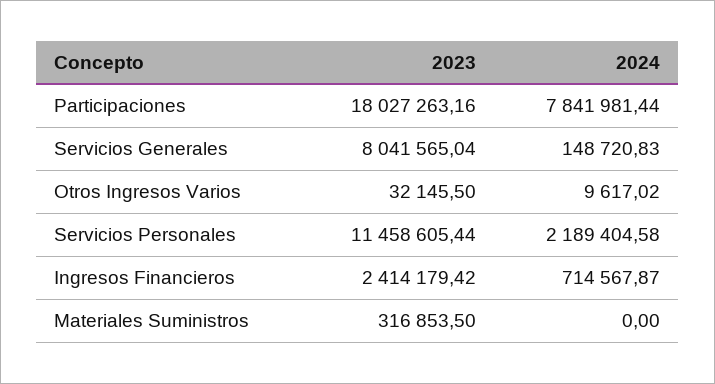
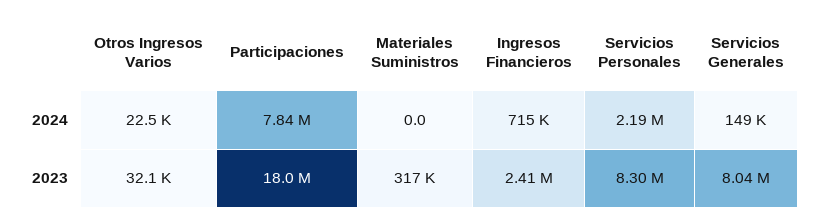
  {
    "2023": {
      "Participaciones": 18027263.16,
      "Servicios Generales": 8041565.04,
      "Otros Ingresos Varios": 32145.5,
-     "Servicios Personales": 11458605.44,
+     "Servicios Personales": 8300000,
      "Ingresos Financieros": 2414179.42,
      "Materiales Suministros": 316853.5
    },
    "2024": {
      "Participaciones": 7841981.44,
      "Servicios Generales": 148720.83,
-     "Otros Ingresos Varios": 9617.02,
+     "Otros Ingresos Varios": 22500,
      "Servicios Personales": 2189404.58,
      "Ingresos Financieros": 714567.87,
      "Materiales Suministros": 0
    }
  }

